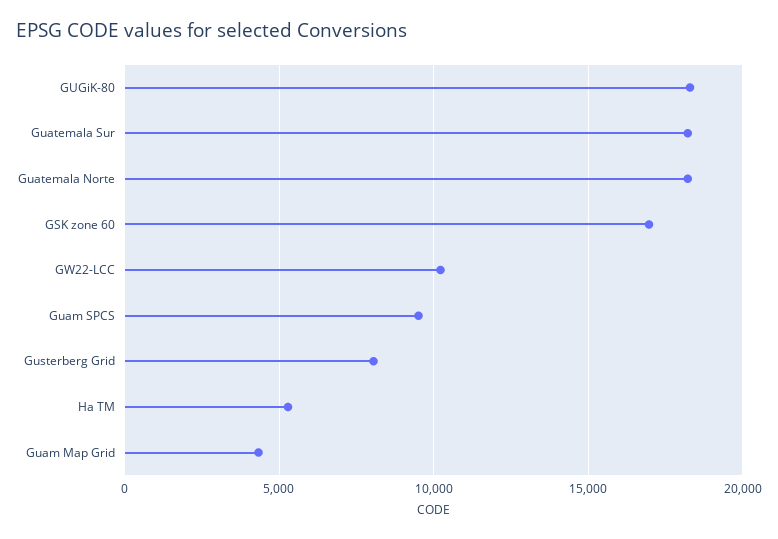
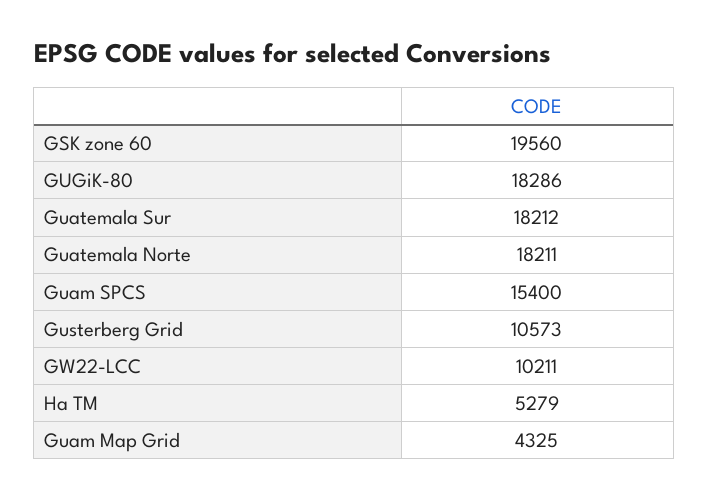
  {
    "GUGiK-80": 18286,
    "Guatemala Sur": 18212,
    "Guatemala Norte": 18211,
-   "GSK zone 60": 17000,
+   "GSK zone 60": 19560,
    "GW22-LCC": 10211,
-   "Guam SPCS": 9500,
+   "Guam SPCS": 15400,
-   "Gusterberg Grid": 8000,
+   "Gusterberg Grid": 10573,
    "Ha TM": 5279,
    "Guam Map Grid": 4325
  }

